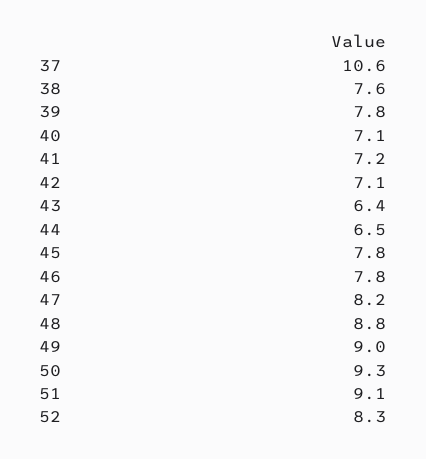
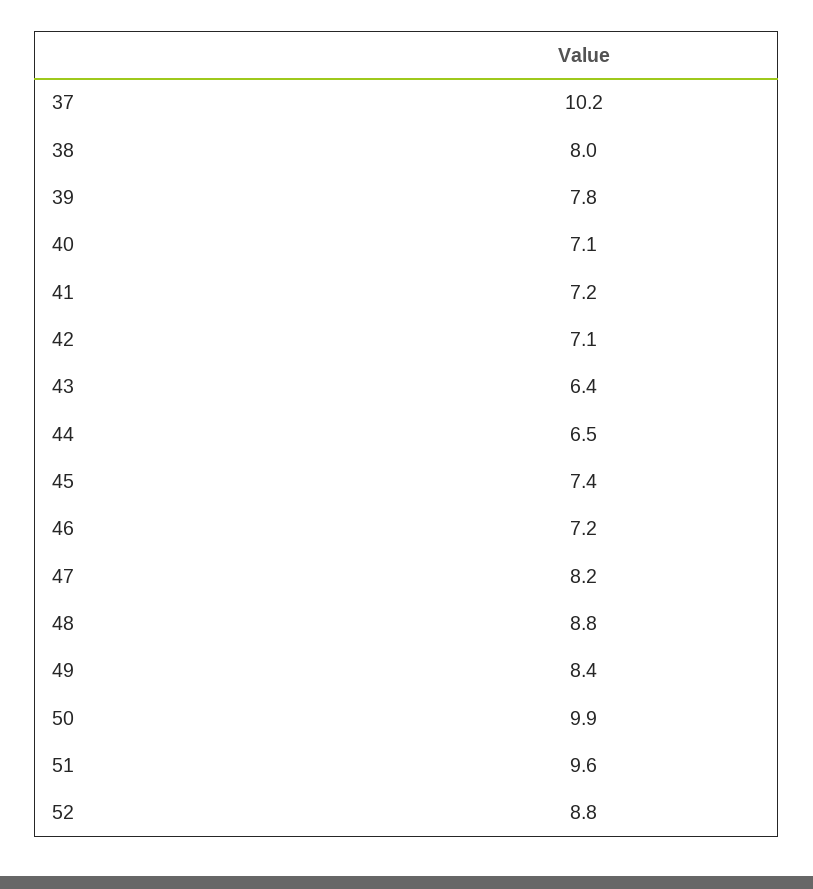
  {
-   "37": 10.6,
+   "37": 10.2,
-   "38": 7.6,
+   "38": 8,
    "39": 7.8,
    "40": 7.1,
    "41": 7.2,
    "42": 7.1,
    "43": 6.4,
    "44": 6.5,
-   "45": 7.8,
+   "45": 7.4,
-   "46": 7.8,
+   "46": 7.2,
    "47": 8.2,
    "48": 8.8,
-   "49": 9,
+   "49": 8.4,
-   "50": 9.3,
+   "50": 9.9,
-   "51": 9.1,
+   "51": 9.6,
-   "52": 8.3
+   "52": 8.8
  }

